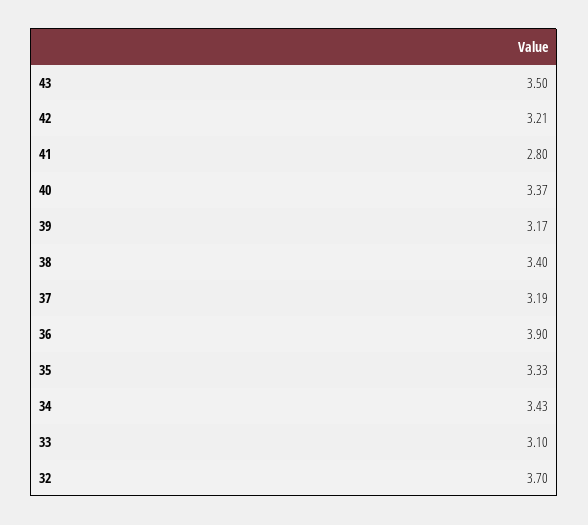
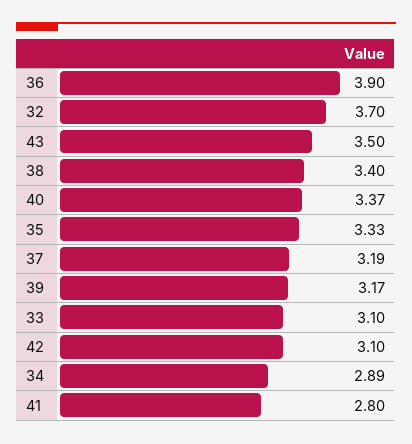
  {
    "43": 3.5,
-   "42": 3.21,
+   "42": 3.1,
    "41": 2.8,
    "40": 3.37,
    "39": 3.17,
    "38": 3.4,
    "37": 3.19,
    "36": 3.9,
    "35": 3.33,
-   "34": 3.43,
+   "34": 2.89,
    "33": 3.1,
    "32": 3.7
  }

